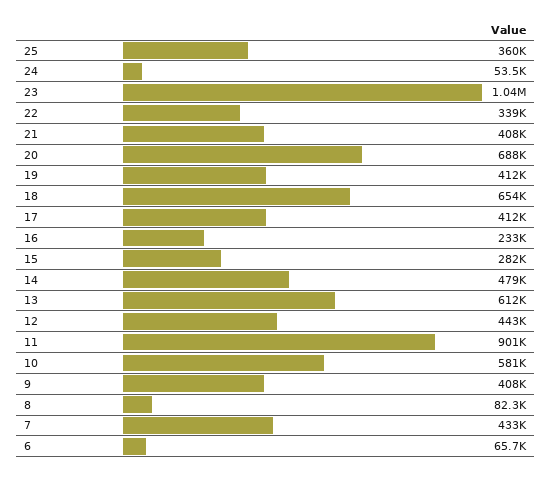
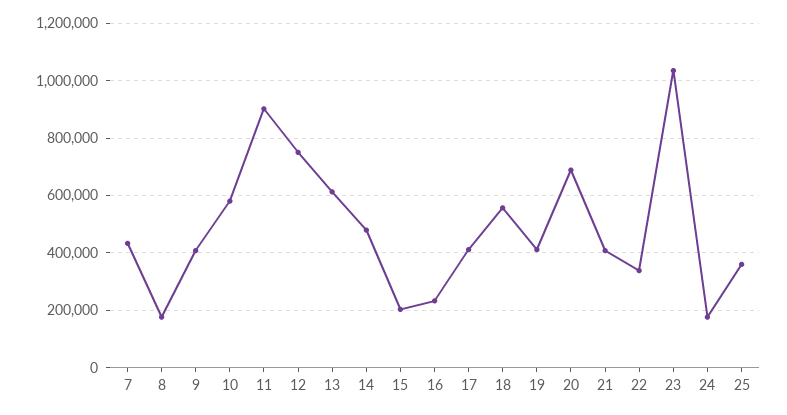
  {
    "25": 360000,
-   "24": 53500,
+   "24": 175000,
    "23": 1040000,
    "22": 339000,
    "21": 408000,
    "20": 688000,
    "19": 412000,
-   "18": 654000,
+   "18": 550000,
    "17": 412000,
    "16": 233000,
-   "15": 282000,
+   "15": 200000,
    "14": 479000,
    "13": 612000,
-   "12": 443000,
+   "12": 750000,
    "11": 901000,
    "10": 581000,
    "9": 408000,
-   "8": 82300,
+   "8": 175000,
-   "7": 433000,
+   "7": 433000
-   "6": 65700
  }

